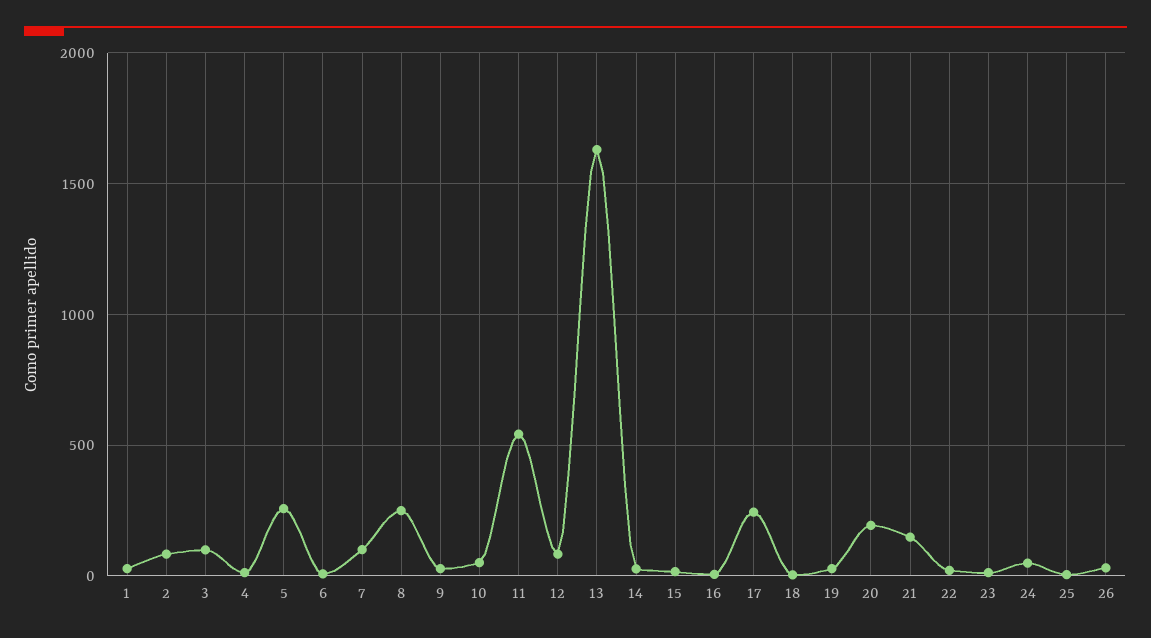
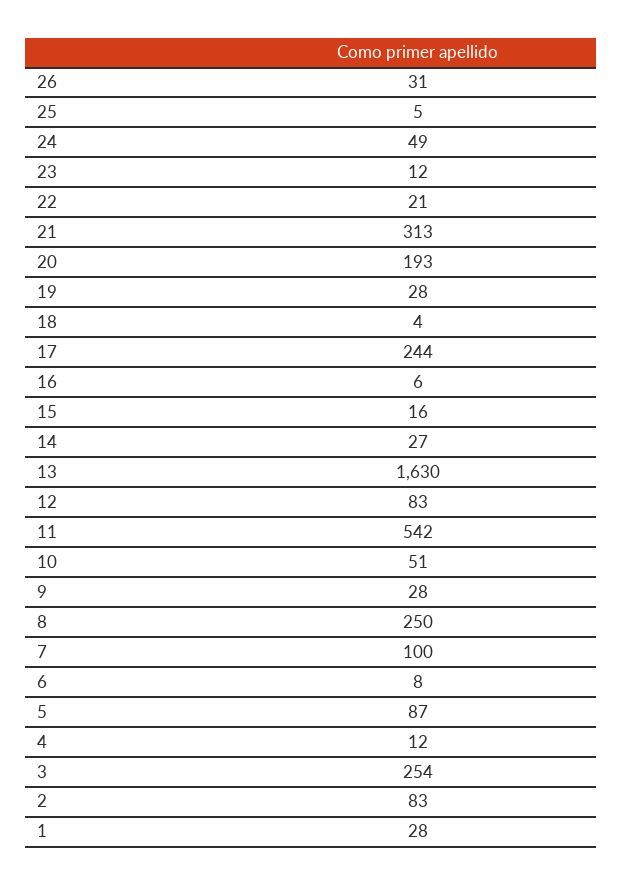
  {
    "1": 28,
    "2": 83,
-   "3": 100,
+   "3": 254,
    "4": 12,
-   "5": 250,
+   "5": 87,
    "6": 8,
    "7": 100,
    "8": 250,
    "9": 28,
    "10": 51,
    "11": 542,
    "12": 83,
    "13": 1630,
    "14": 27,
    "15": 16,
    "16": 6,
    "17": 244,
    "18": 4,
    "19": 28,
    "20": 193,
-   "21": 150,
+   "21": 313,
    "22": 21,
    "23": 12,
    "24": 49,
    "25": 5,
    "26": 31
  }

